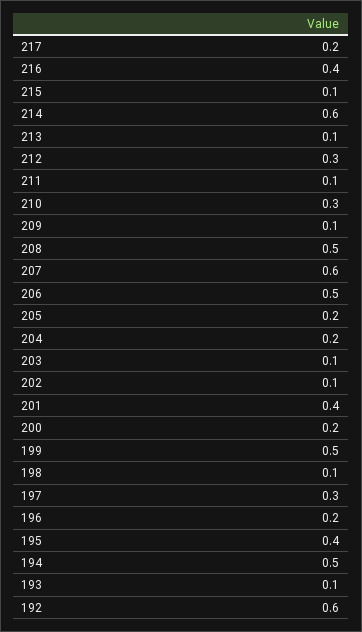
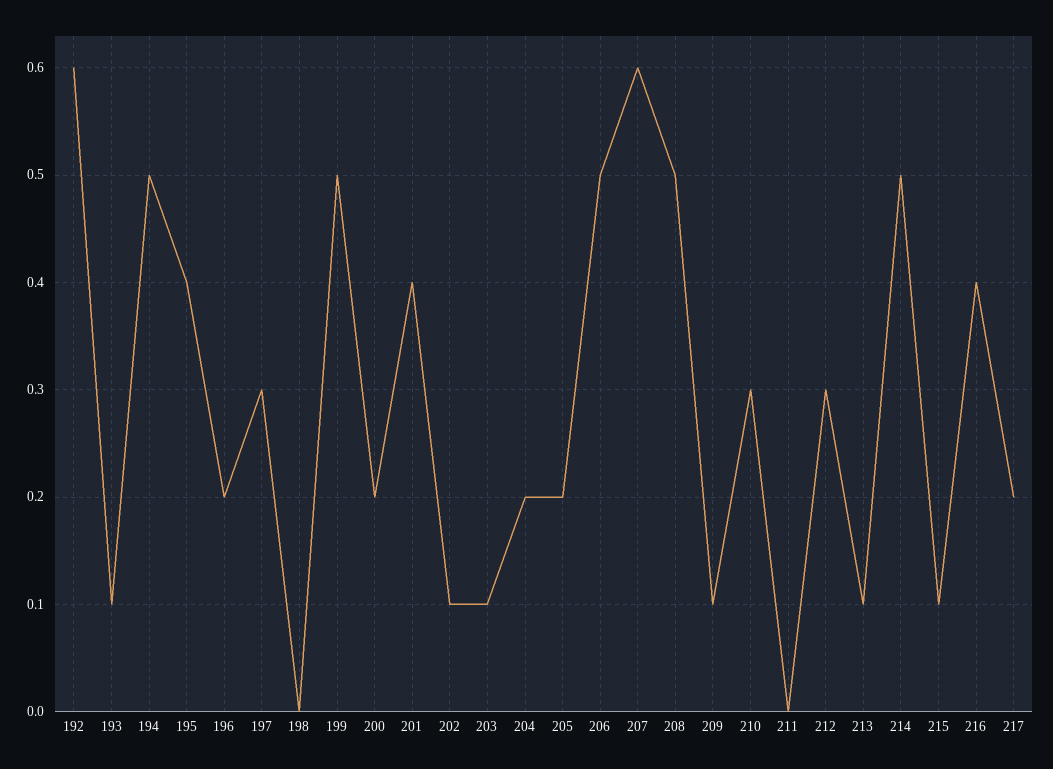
  {
    "217": 0.2,
    "216": 0.4,
    "215": 0.1,
-   "214": 0.6,
+   "214": 0.5,
    "213": 0.1,
    "212": 0.3,
-   "211": 0.1,
+   "211": 0,
    "210": 0.3,
    "209": 0.1,
    "208": 0.5,
    "207": 0.6,
    "206": 0.5,
    "205": 0.2,
    "204": 0.2,
    "203": 0.1,
    "202": 0.1,
    "201": 0.4,
    "200": 0.2,
    "199": 0.5,
-   "198": 0.1,
+   "198": 0,
    "197": 0.3,
    "196": 0.2,
    "195": 0.4,
    "194": 0.5,
    "193": 0.1,
    "192": 0.6
  }

